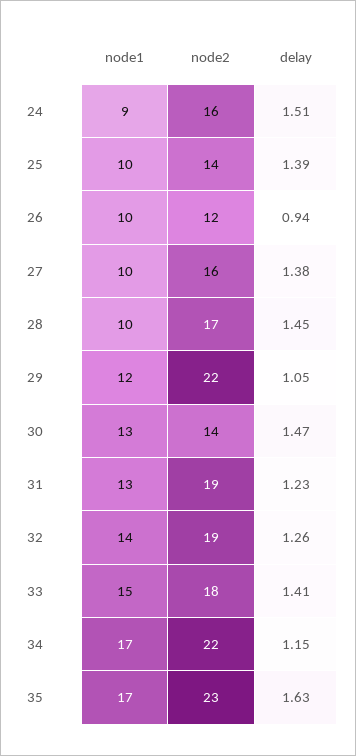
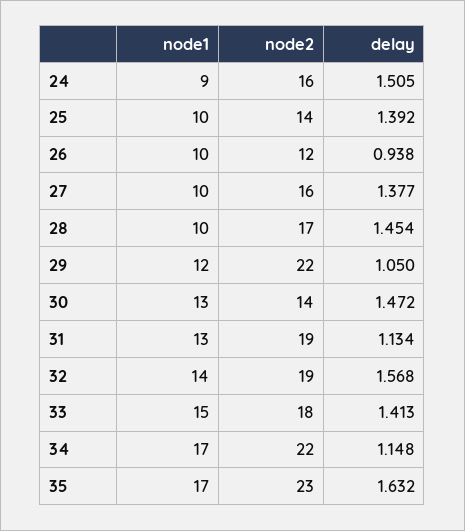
  {
    "node1": {
      "24": 9,
      "25": 10,
      "26": 10,
      "27": 10,
      "28": 10,
      "29": 12,
      "30": 13,
      "31": 13,
      "32": 14,
      "33": 15,
      "34": 17,
      "35": 17
    },
    "node2": {
      "24": 16,
      "25": 14,
      "26": 12,
      "27": 16,
      "28": 17,
      "29": 22,
      "30": 14,
      "31": 19,
      "32": 19,
      "33": 18,
      "34": 22,
      "35": 23
    },
    "delay": {
      "24": 1.505,
      "25": 1.392,
      "26": 0.938,
      "27": 1.377,
      "28": 1.454,
      "29": 1.05,
      "30": 1.472,
-     "31": 1.23,
+     "31": 1.134,
-     "32": 1.26,
+     "32": 1.568,
      "33": 1.413,
      "34": 1.148,
      "35": 1.632
    }
  }

